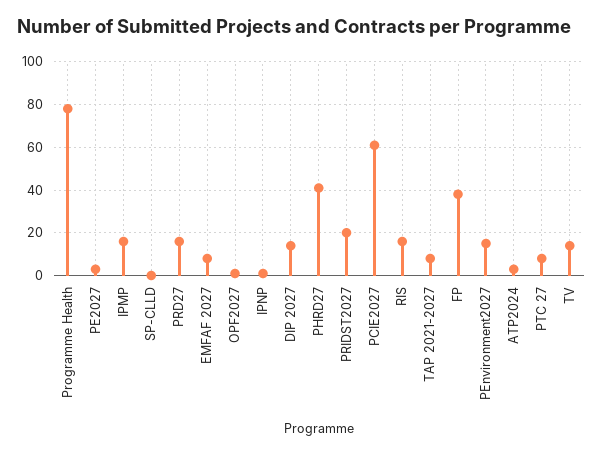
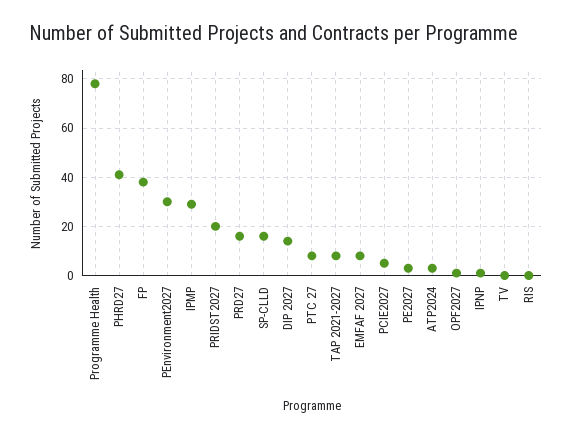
  {
    "Programme Health": 80,
    "PE2027": 5,
-   "IPMP": 15,
+   "IPMP": 30,
-   "SP-CLLD": 0,
+   "SP-CLLD": 15,
    "PRD27": 15,
    "EMFAF 2027": 10,
    "OPF2027": 0,
    "IPNP": 0,
    "DIP 2027": 15,
    "PHRD27": 40,
    "PRIDST2027": 20,
-   "PCIE2027": 60,
+   "PCIE2027": 5,
-   "RIS": 15,
+   "RIS": 0,
    "TAP 2021-2027": 10,
    "FP": 40,
-   "PEnvironment2027": 15,
+   "PEnvironment2027": 30,
    "ATP2024": 5,
    "PTC 27": 10,
-   "TV": 15
+   "TV": 0
  }

